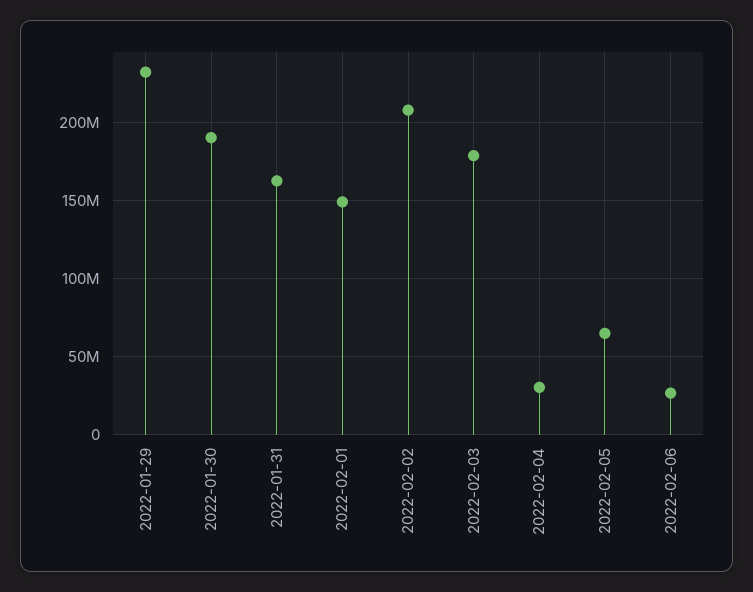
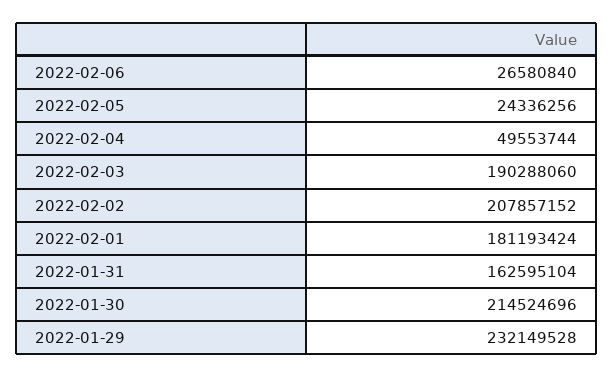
  {
    "2022-01-29": 232149528,
-   "2022-01-30": 190000000,
+   "2022-01-30": 214524696,
    "2022-01-31": 162595104,
-   "2022-02-01": 150000000,
+   "2022-02-01": 181193424,
    "2022-02-02": 207857152,
-   "2022-02-03": 180000000,
+   "2022-02-03": 190288060,
-   "2022-02-04": 30000000,
+   "2022-02-04": 49553744,
-   "2022-02-05": 65000000,
+   "2022-02-05": 24336256,
    "2022-02-06": 26580840
  }

